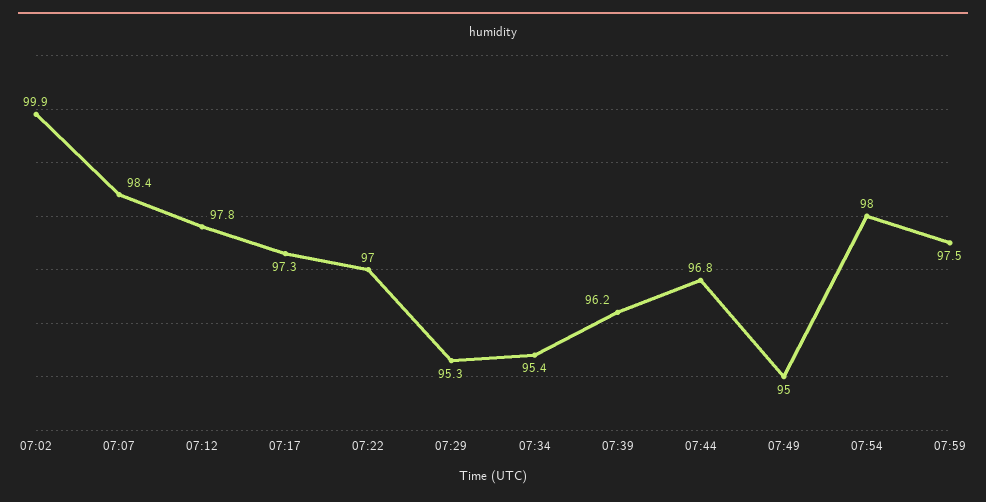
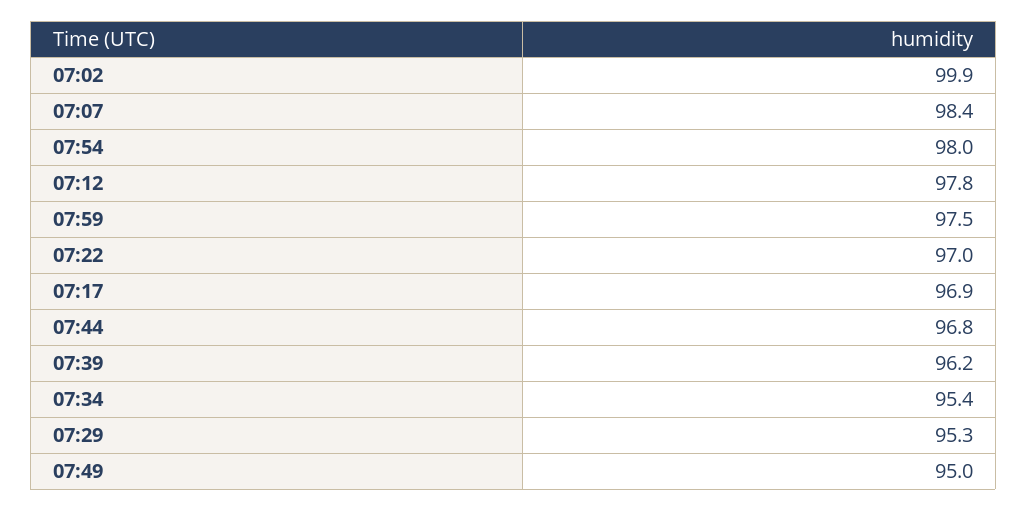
  {
    "07:02": 99.9,
    "07:07": 98.4,
    "07:12": 97.8,
-   "07:17": 97.3,
+   "07:17": 96.9,
    "07:22": 97,
    "07:29": 95.3,
    "07:34": 95.4,
    "07:39": 96.2,
    "07:44": 96.8,
    "07:49": 95,
    "07:54": 98,
    "07:59": 97.5
  }

